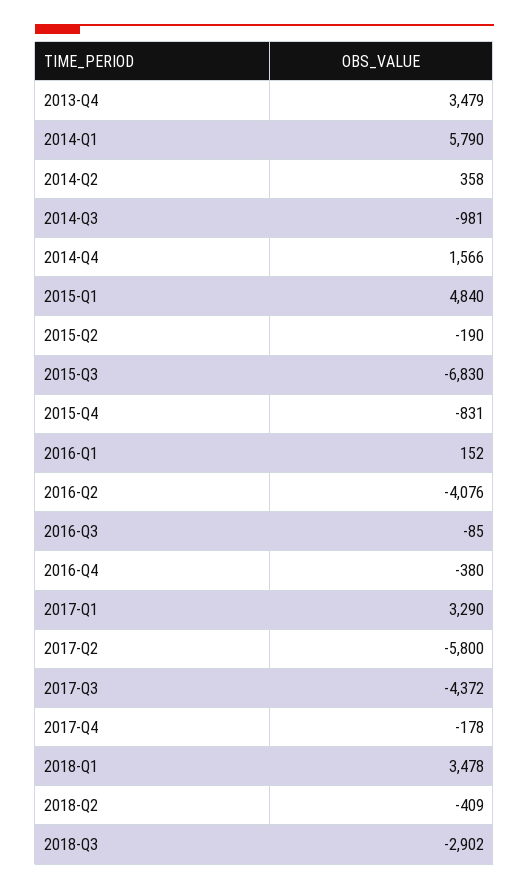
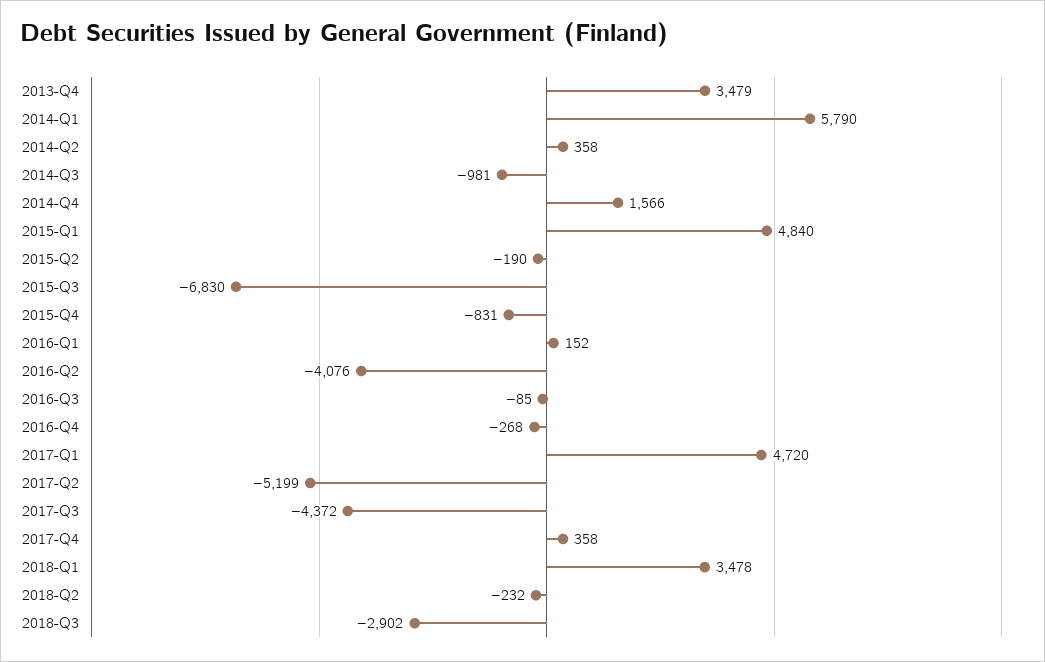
  {
    "2013-Q4": 3479,
    "2014-Q1": 5790,
    "2014-Q2": 358,
    "2014-Q3": -981,
    "2014-Q4": 1566,
    "2015-Q1": 4840,
    "2015-Q2": -190,
    "2015-Q3": -6830,
    "2015-Q4": -831,
    "2016-Q1": 152,
    "2016-Q2": -4076,
    "2016-Q3": -85,
-   "2016-Q4": -380,
+   "2016-Q4": -268,
-   "2017-Q1": 3290,
+   "2017-Q1": 4720,
-   "2017-Q2": -5800,
+   "2017-Q2": -5199,
    "2017-Q3": -4372,
-   "2017-Q4": -178,
+   "2017-Q4": 358,
    "2018-Q1": 3478,
-   "2018-Q2": -409,
+   "2018-Q2": -232,
    "2018-Q3": -2902
  }

